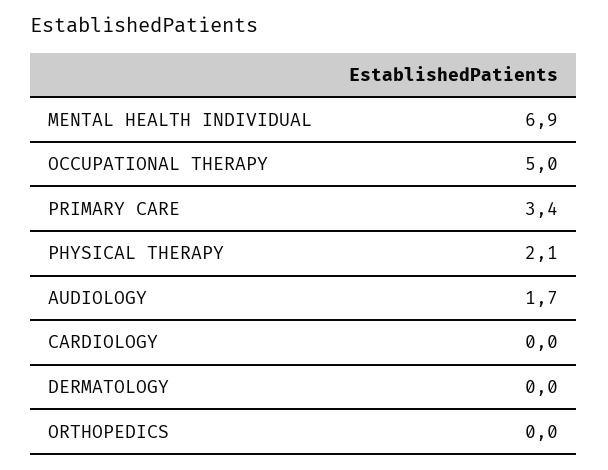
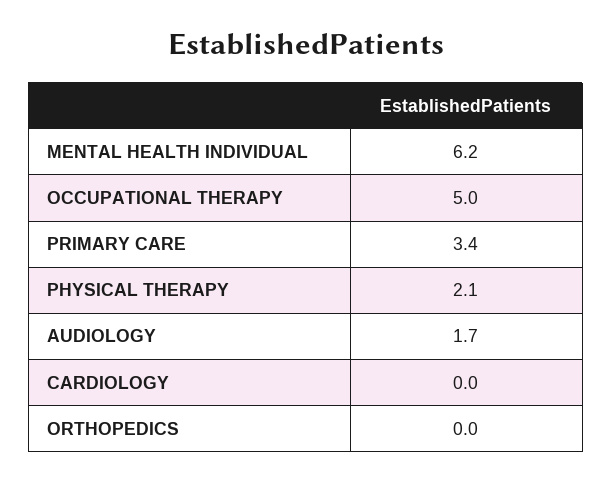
  {
-   "MENTAL HEALTH INDIVIDUAL": 6.9,
+   "MENTAL HEALTH INDIVIDUAL": 6.2,
    "OCCUPATIONAL THERAPY": 5,
    "PRIMARY CARE": 3.4,
    "PHYSICAL THERAPY": 2.1,
    "AUDIOLOGY": 1.7,
    "CARDIOLOGY": 0,
-   "DERMATOLOGY": 0,
    "ORTHOPEDICS": 0
  }

